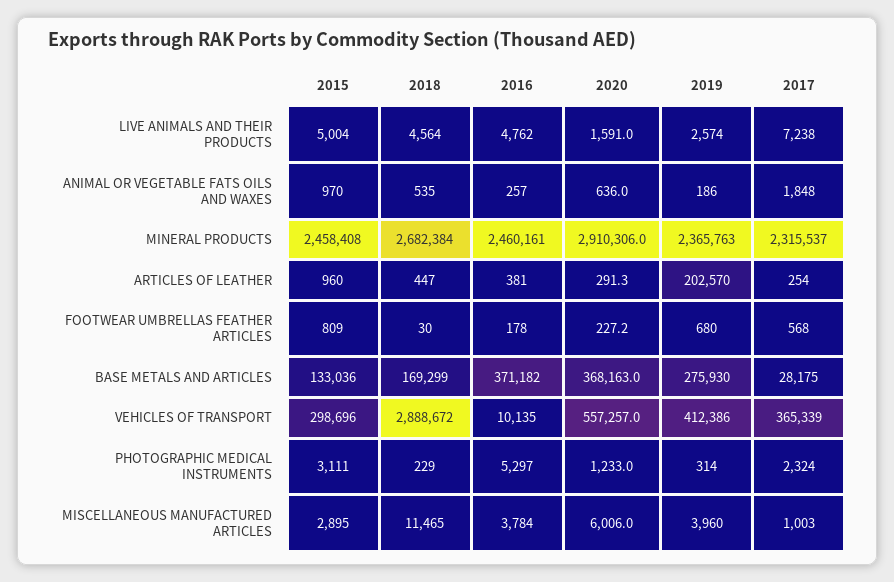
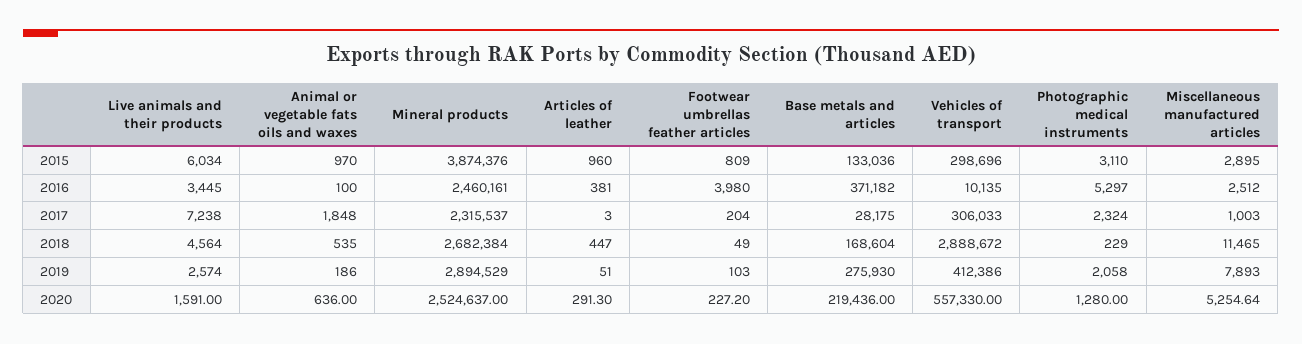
  {
    "2015": {
-     "LIVE ANIMALS AND THEIR PRODUCTS": 5004,
+     "LIVE ANIMALS AND THEIR PRODUCTS": 6034,
      "ANIMAL OR VEGETABLE FATS OILS AND WAXES": 970,
-     "MINERAL PRODUCTS": 2458408,
+     "MINERAL PRODUCTS": 3874376,
      "ARTICLES OF LEATHER": 960,
      "FOOTWEAR UMBRELLAS FEATHER ARTICLES": 809,
      "BASE METALS AND ARTICLES": 133036,
      "VEHICLES OF TRANSPORT": 298696,
-     "PHOTOGRAPHIC MEDICAL INSTRUMENTS": 3111,
+     "PHOTOGRAPHIC MEDICAL INSTRUMENTS": 3110,
      "MISCELLANEOUS MANUFACTURED ARTICLES": 2895
    },
    "2018": {
      "LIVE ANIMALS AND THEIR PRODUCTS": 4564,
      "ANIMAL OR VEGETABLE FATS OILS AND WAXES": 535,
      "MINERAL PRODUCTS": 2682384,
      "ARTICLES OF LEATHER": 447,
-     "FOOTWEAR UMBRELLAS FEATHER ARTICLES": 30,
+     "FOOTWEAR UMBRELLAS FEATHER ARTICLES": 49,
-     "BASE METALS AND ARTICLES": 169299,
+     "BASE METALS AND ARTICLES": 168604,
      "VEHICLES OF TRANSPORT": 2888672,
      "PHOTOGRAPHIC MEDICAL INSTRUMENTS": 229,
      "MISCELLANEOUS MANUFACTURED ARTICLES": 11465
    },
    "2016": {
-     "LIVE ANIMALS AND THEIR PRODUCTS": 4762,
+     "LIVE ANIMALS AND THEIR PRODUCTS": 3445,
-     "ANIMAL OR VEGETABLE FATS OILS AND WAXES": 257,
+     "ANIMAL OR VEGETABLE FATS OILS AND WAXES": 100,
      "MINERAL PRODUCTS": 2460161,
      "ARTICLES OF LEATHER": 381,
-     "FOOTWEAR UMBRELLAS FEATHER ARTICLES": 178,
+     "FOOTWEAR UMBRELLAS FEATHER ARTICLES": 3980,
      "BASE METALS AND ARTICLES": 371182,
      "VEHICLES OF TRANSPORT": 10135,
      "PHOTOGRAPHIC MEDICAL INSTRUMENTS": 5297,
-     "MISCELLANEOUS MANUFACTURED ARTICLES": 3784
+     "MISCELLANEOUS MANUFACTURED ARTICLES": 2512
    },
    "2020": {
      "LIVE ANIMALS AND THEIR PRODUCTS": 1591,
      "ANIMAL OR VEGETABLE FATS OILS AND WAXES": 636,
-     "MINERAL PRODUCTS": 2910306,
+     "MINERAL PRODUCTS": 2524637,
      "ARTICLES OF LEATHER": 291.3,
      "FOOTWEAR UMBRELLAS FEATHER ARTICLES": 227.2,
-     "BASE METALS AND ARTICLES": 368163,
+     "BASE METALS AND ARTICLES": 219436,
-     "VEHICLES OF TRANSPORT": 557257,
+     "VEHICLES OF TRANSPORT": 557330,
-     "PHOTOGRAPHIC MEDICAL INSTRUMENTS": 1233,
+     "PHOTOGRAPHIC MEDICAL INSTRUMENTS": 1280,
-     "MISCELLANEOUS MANUFACTURED ARTICLES": 6006
+     "MISCELLANEOUS MANUFACTURED ARTICLES": 5254.64
    },
    "2019": {
      "LIVE ANIMALS AND THEIR PRODUCTS": 2574,
      "ANIMAL OR VEGETABLE FATS OILS AND WAXES": 186,
-     "MINERAL PRODUCTS": 2365763,
+     "MINERAL PRODUCTS": 2894529,
-     "ARTICLES OF LEATHER": 202570,
+     "ARTICLES OF LEATHER": 51,
-     "FOOTWEAR UMBRELLAS FEATHER ARTICLES": 680,
+     "FOOTWEAR UMBRELLAS FEATHER ARTICLES": 103,
      "BASE METALS AND ARTICLES": 275930,
      "VEHICLES OF TRANSPORT": 412386,
-     "PHOTOGRAPHIC MEDICAL INSTRUMENTS": 314,
+     "PHOTOGRAPHIC MEDICAL INSTRUMENTS": 2058,
-     "MISCELLANEOUS MANUFACTURED ARTICLES": 3960
+     "MISCELLANEOUS MANUFACTURED ARTICLES": 7893
    },
    "2017": {
      "LIVE ANIMALS AND THEIR PRODUCTS": 7238,
      "ANIMAL OR VEGETABLE FATS OILS AND WAXES": 1848,
      "MINERAL PRODUCTS": 2315537,
-     "ARTICLES OF LEATHER": 254,
+     "ARTICLES OF LEATHER": 3,
-     "FOOTWEAR UMBRELLAS FEATHER ARTICLES": 568,
+     "FOOTWEAR UMBRELLAS FEATHER ARTICLES": 204,
      "BASE METALS AND ARTICLES": 28175,
-     "VEHICLES OF TRANSPORT": 365339,
+     "VEHICLES OF TRANSPORT": 306033,
      "PHOTOGRAPHIC MEDICAL INSTRUMENTS": 2324,
      "MISCELLANEOUS MANUFACTURED ARTICLES": 1003
    }
  }

